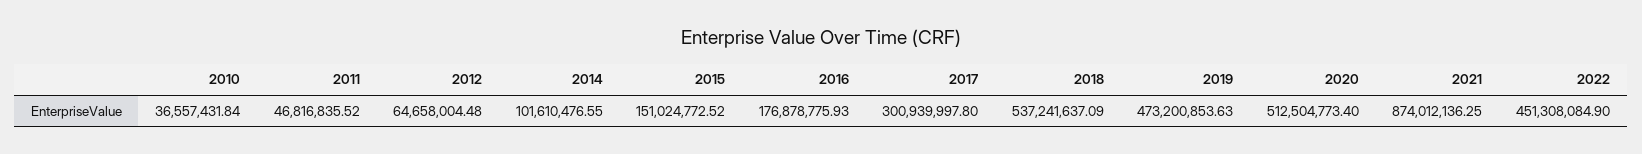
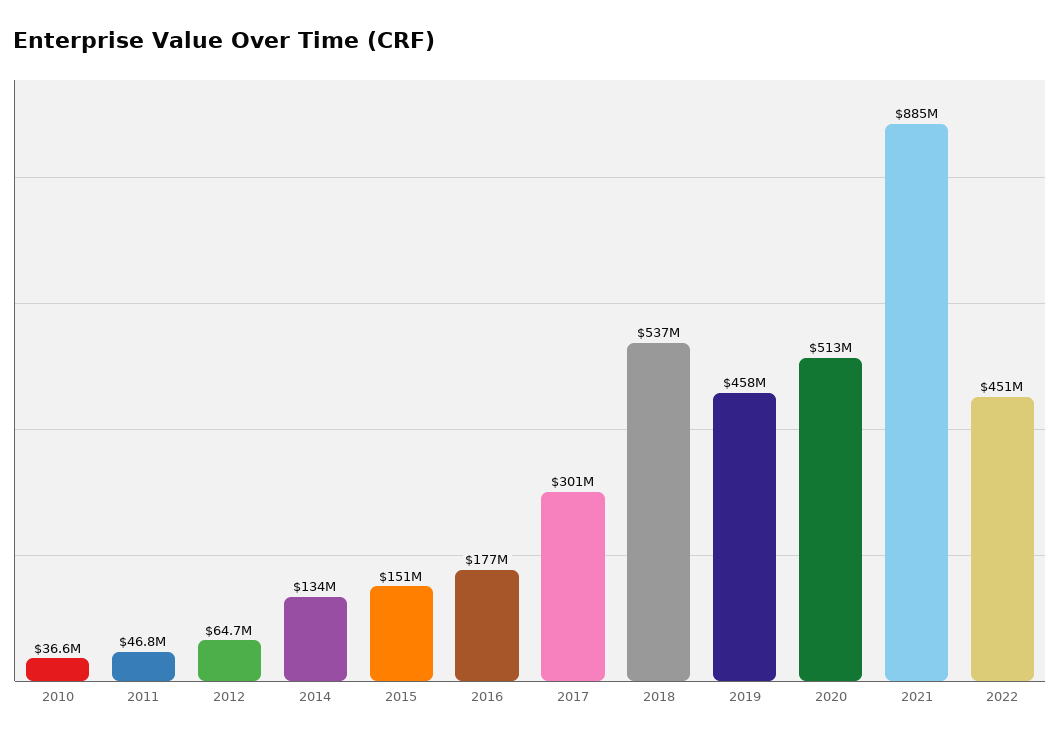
  {
    "2010": 36557431.84,
    "2011": 46816835.52,
    "2012": 64658004.48,
-   "2014": 101610476.55,
+   "2014": 134000000,
    "2015": 151024772.52,
    "2016": 176878775.93,
    "2017": 300939997.8,
    "2018": 537241637.09,
-   "2019": 473200853.63,
+   "2019": 458000000,
    "2020": 512504773.4,
-   "2021": 874012136.25,
+   "2021": 885000000,
    "2022": 451308084.9
  }

